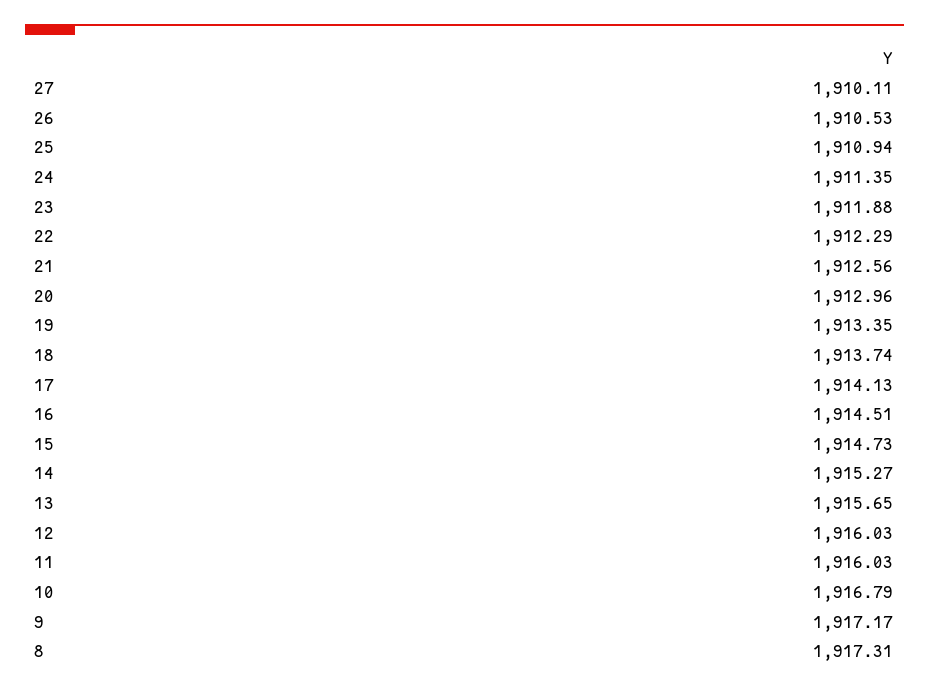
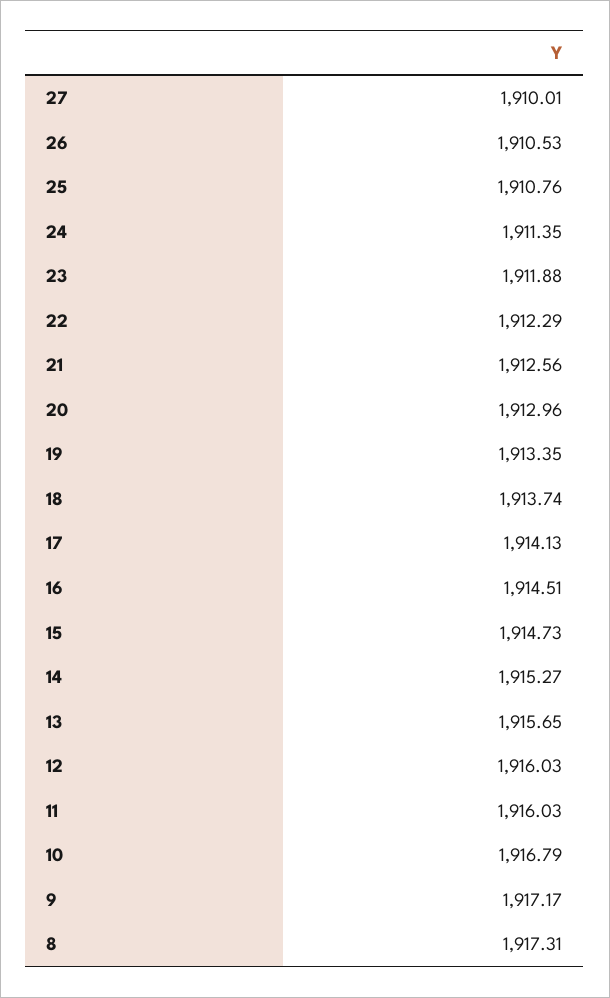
  {
-   "27": 1910.11,
+   "27": 1910.01,
    "26": 1910.53,
-   "25": 1910.94,
+   "25": 1910.76,
    "24": 1911.35,
    "23": 1911.88,
    "22": 1912.29,
    "21": 1912.56,
    "20": 1912.96,
    "19": 1913.35,
    "18": 1913.74,
    "17": 1914.13,
    "16": 1914.51,
    "15": 1914.73,
    "14": 1915.27,
    "13": 1915.65,
    "12": 1916.03,
    "11": 1916.03,
    "10": 1916.79,
    "9": 1917.17,
    "8": 1917.31
  }

